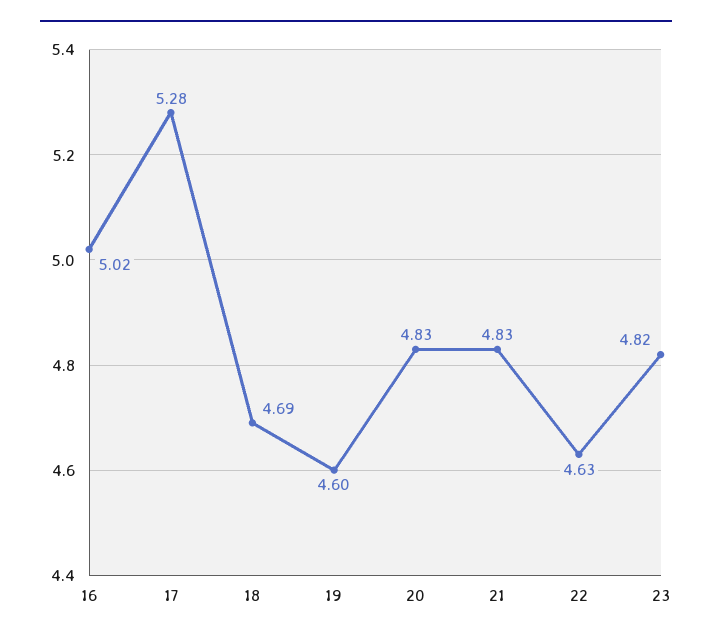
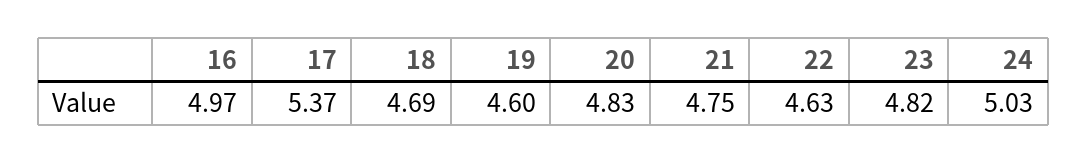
  {
-   "16": 5.02,
+   "16": 4.97,
-   "17": 5.28,
+   "17": 5.37,
    "18": 4.69,
    "19": 4.6,
    "20": 4.83,
-   "21": 4.83,
+   "21": 4.75,
    "22": 4.63,
-   "23": 4.82
+   "23": 4.82,
+   "24": 5.03
  }

